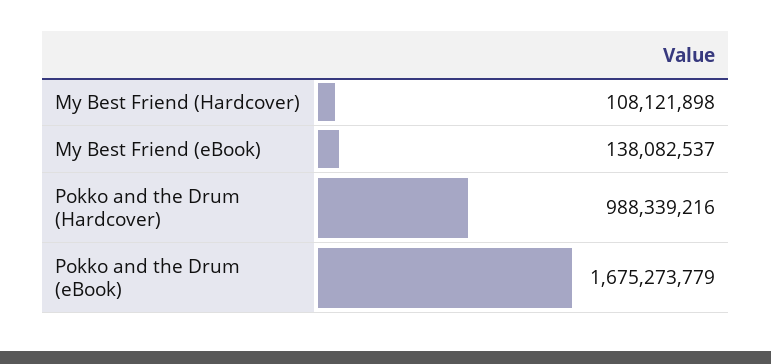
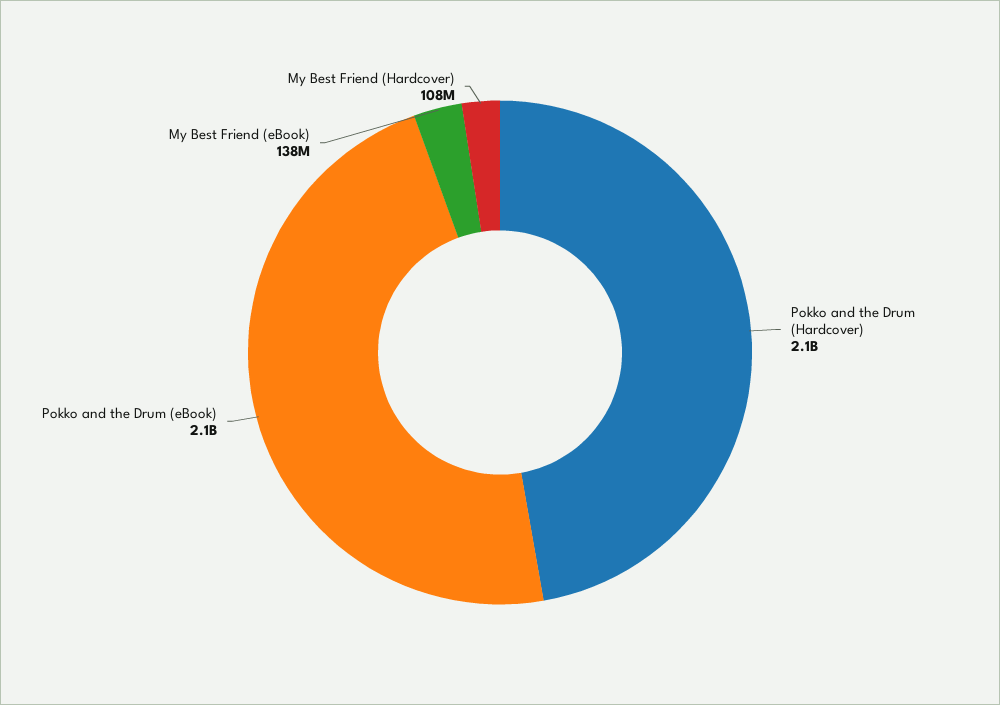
  {
    "My Best Friend (Hardcover)": 108121898,
    "My Best Friend (eBook)": 138082537,
-   "Pokko and the Drum (Hardcover)": 988339216,
+   "Pokko and the Drum (Hardcover)": 2100000000,
-   "Pokko and the Drum (eBook)": 1675273779
+   "Pokko and the Drum (eBook)": 2100000000
  }

